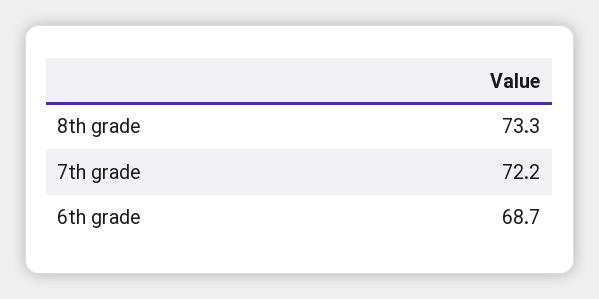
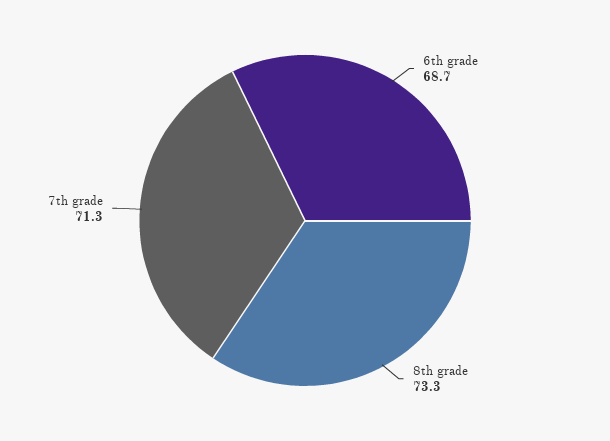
  {
    "8th grade": 73.3,
-   "7th grade": 72.2,
+   "7th grade": 71.3,
    "6th grade": 68.7
  }

